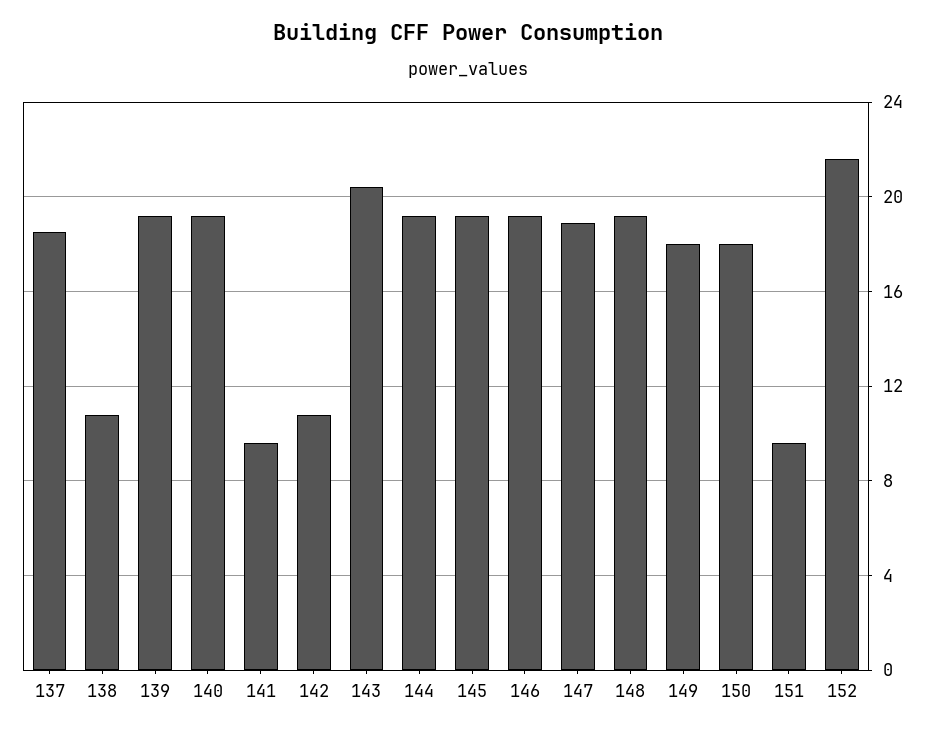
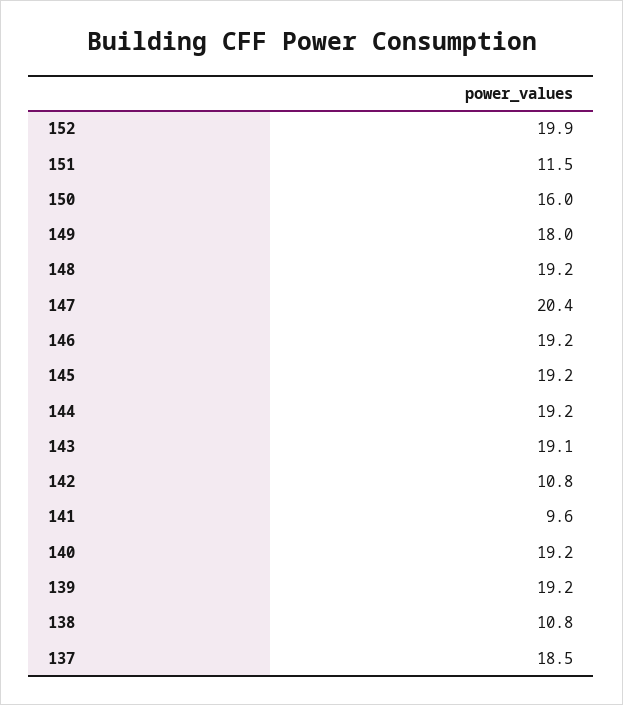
  {
    "137": 18.5,
    "138": 10.8,
    "139": 19.2,
    "140": 19.2,
    "141": 9.6,
    "142": 10.8,
-   "143": 20.5,
+   "143": 19.1,
    "144": 19.2,
    "145": 19.2,
    "146": 19.2,
-   "147": 19,
+   "147": 20.4,
    "148": 19.2,
    "149": 18,
-   "150": 18,
+   "150": 16,
-   "151": 9.5,
+   "151": 11.5,
-   "152": 21.5
+   "152": 19.9
  }

